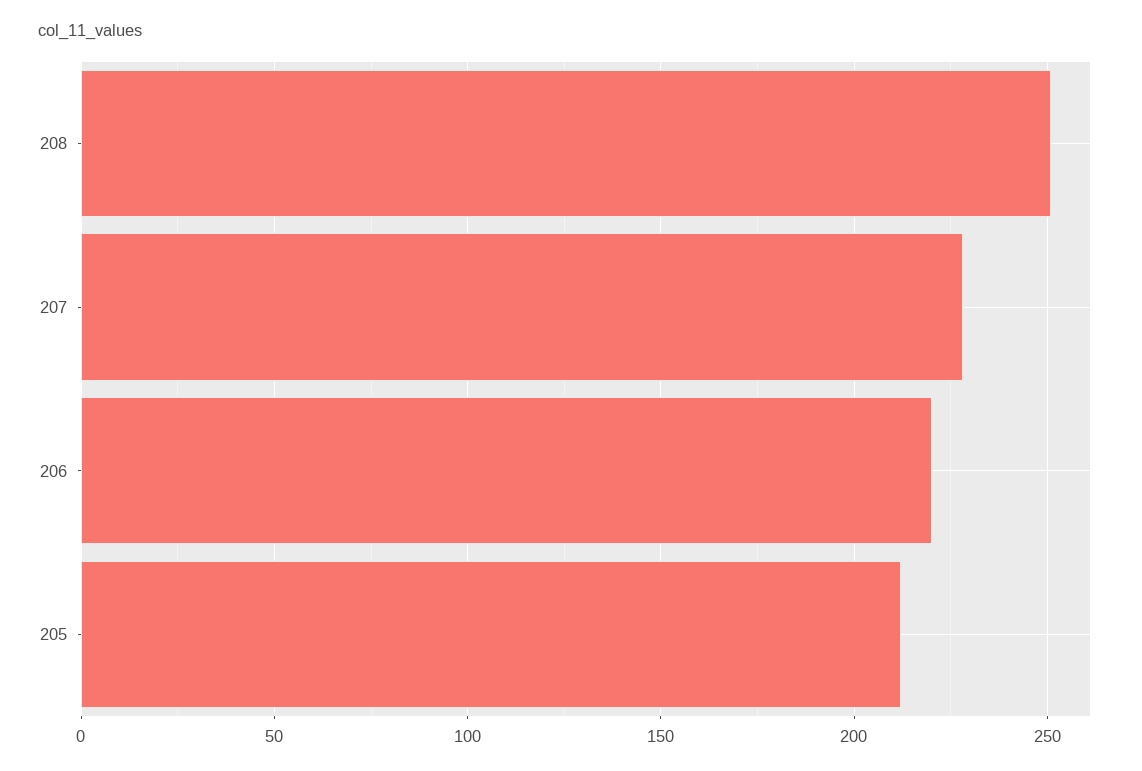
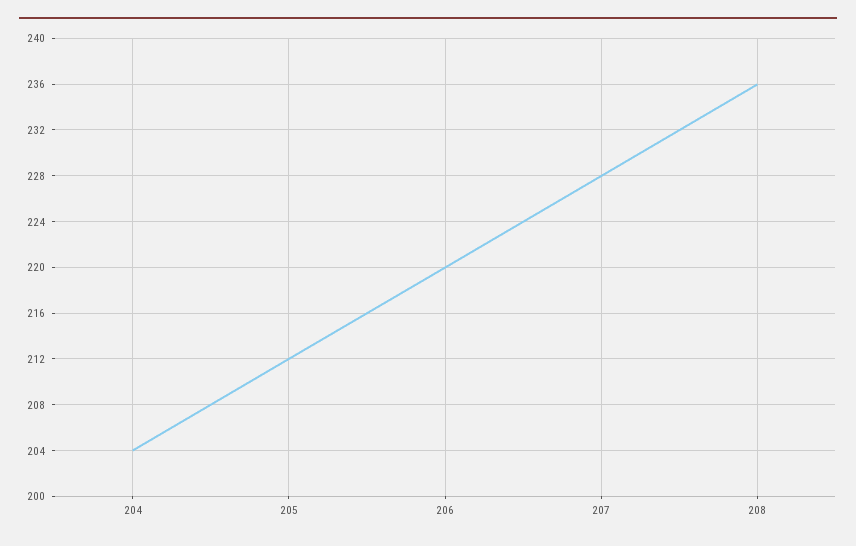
  {
-   "208": 250,
+   "208": 236,
    "207": 228,
    "206": 220,
-   "205": 212
+   "205": 212,
+   "204": 204
  }

